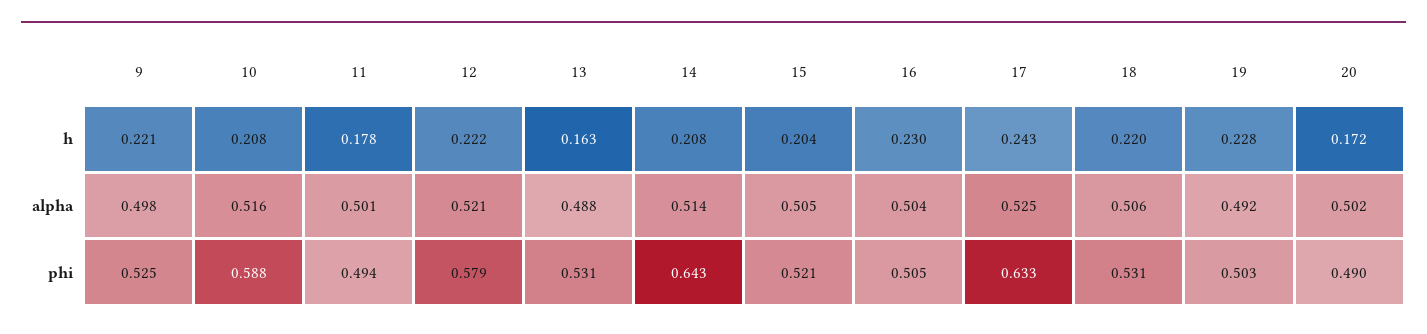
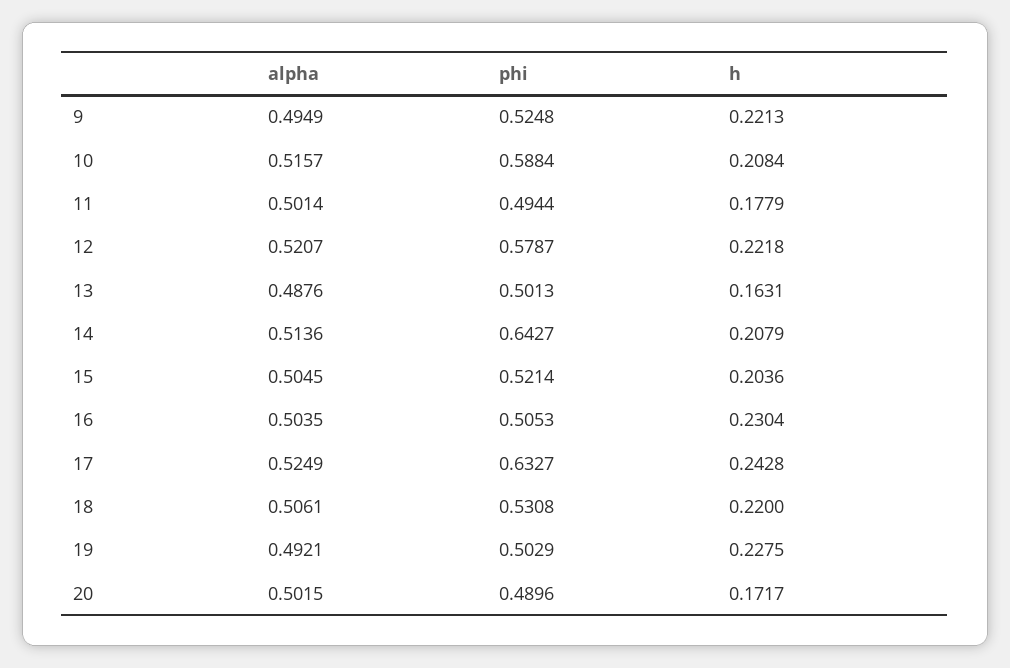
  {
    "9": {
      "h": 0.2213,
-     "alpha": 0.498,
+     "alpha": 0.4949,
      "phi": 0.5248
    },
    "10": {
      "h": 0.2084,
      "alpha": 0.5157,
      "phi": 0.5884
    },
    "11": {
      "h": 0.1779,
      "alpha": 0.5014,
      "phi": 0.4944
    },
    "12": {
      "h": 0.2218,
      "alpha": 0.5207,
      "phi": 0.5787
    },
    "13": {
      "h": 0.1631,
      "alpha": 0.4876,
-     "phi": 0.531
+     "phi": 0.5013
    },
    "14": {
      "h": 0.2079,
      "alpha": 0.5136,
      "phi": 0.6427
    },
    "15": {
      "h": 0.2036,
      "alpha": 0.5045,
      "phi": 0.5214
    },
    "16": {
      "h": 0.2304,
      "alpha": 0.5035,
      "phi": 0.5053
    },
    "17": {
      "h": 0.2428,
      "alpha": 0.5249,
      "phi": 0.6327
    },
    "18": {
      "h": 0.22,
      "alpha": 0.5061,
      "phi": 0.5308
    },
    "19": {
      "h": 0.2275,
      "alpha": 0.4921,
      "phi": 0.5029
    },
    "20": {
      "h": 0.1717,
      "alpha": 0.5015,
      "phi": 0.4896
    }
  }

